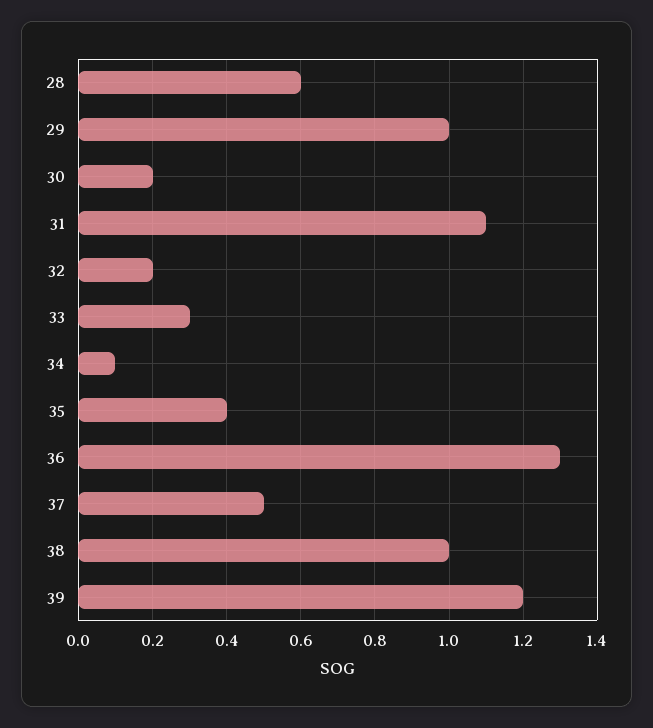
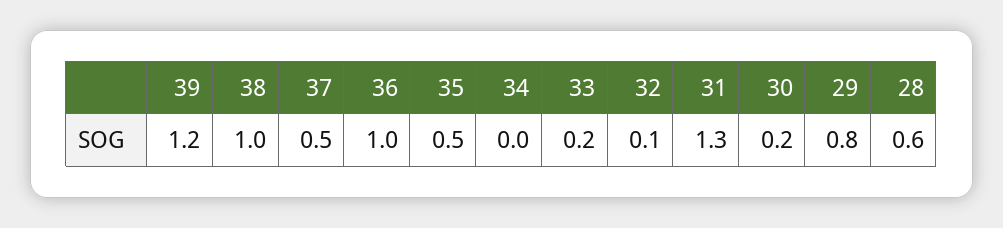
  {
    "28": 0.6,
-   "29": 1,
+   "29": 0.8,
    "30": 0.2,
-   "31": 1.1,
+   "31": 1.3,
-   "32": 0.2,
+   "32": 0.1,
-   "33": 0.3,
+   "33": 0.2,
-   "34": 0.1,
+   "34": 0,
-   "35": 0.4,
+   "35": 0.5,
-   "36": 1.3,
+   "36": 1,
    "37": 0.5,
    "38": 1,
    "39": 1.2
  }

